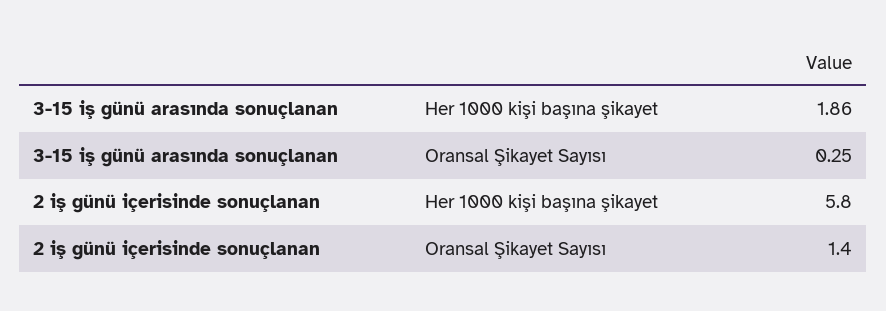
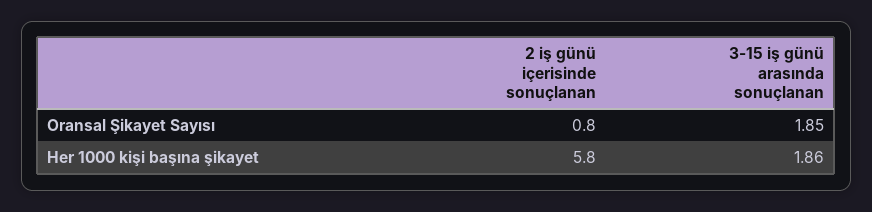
  {
    "3-15 iş günü arasında sonuçlanan": {
      "Her 1000 kişi başına şikayet": 1.86,
-     "Oransal Şikayet Sayısı": 0.25
+     "Oransal Şikayet Sayısı": 1.85
    },
    "2 iş günü içerisinde sonuçlanan": {
      "Her 1000 kişi başına şikayet": 5.8,
-     "Oransal Şikayet Sayısı": 1.4
+     "Oransal Şikayet Sayısı": 0.8
    }
  }

